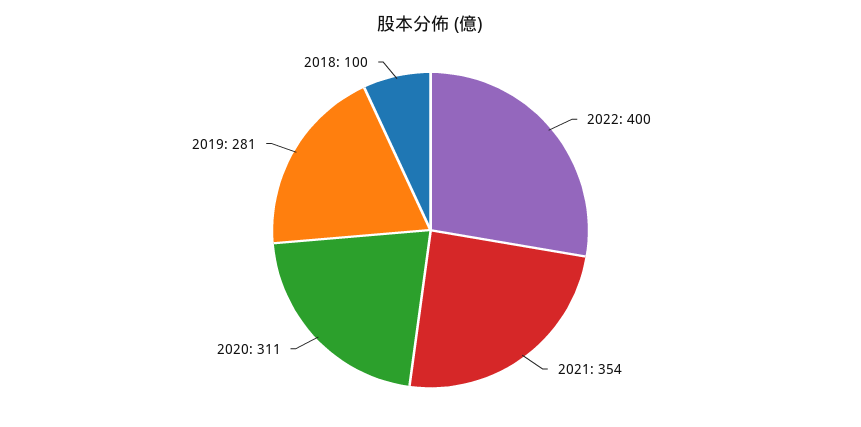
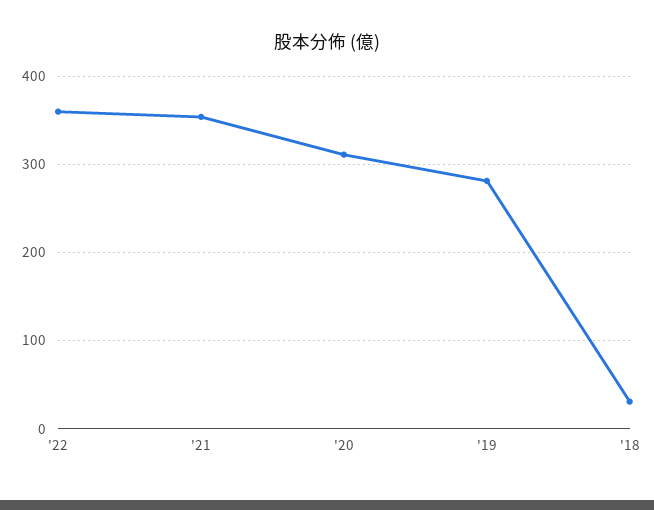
  {
-   "2022": 400,
+   "2022": 360,
    "2021": 354,
    "2020": 311,
    "2019": 281,
-   "2018": 100
+   "2018": 30
  }

